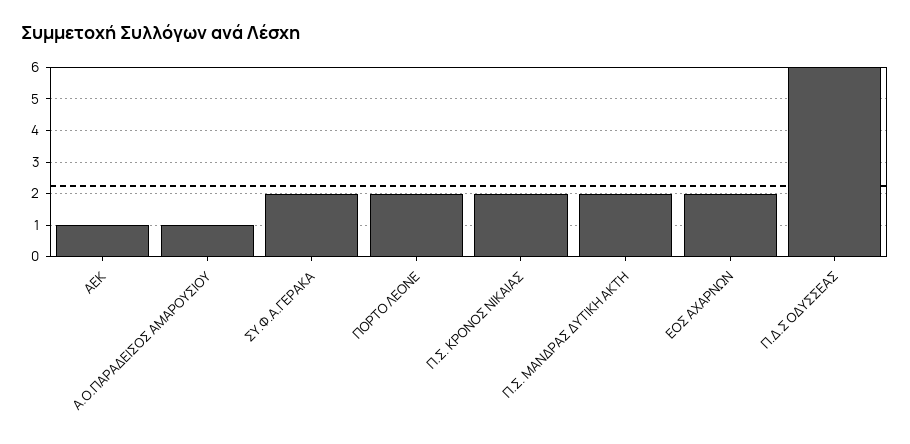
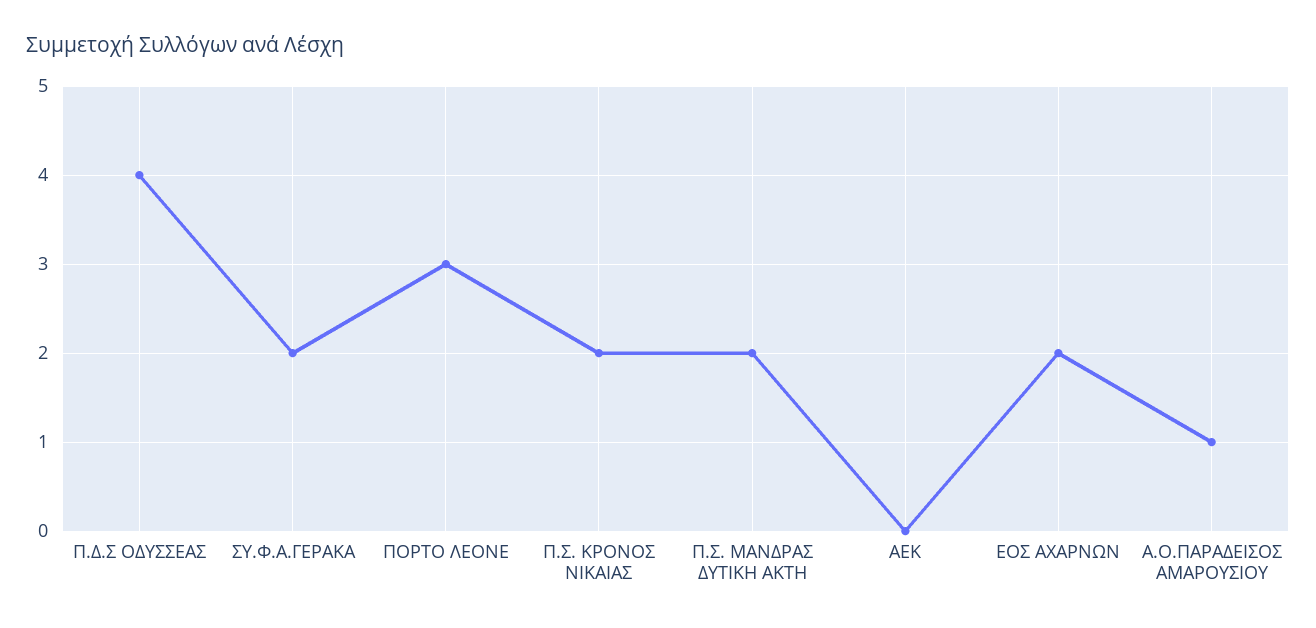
  {
-   "ΑΕΚ": 1,
+   "ΑΕΚ": 0,
    "Α.Ο.ΠΑΡΑΔΕΙΣΟΣ ΑΜΑΡΟΥΣΙΟΥ": 1,
    "ΣΥ.Φ.Α.ΓΕΡΑΚΑ": 2,
-   "ΠΟΡΤΟ ΛΕΟΝΕ": 2,
+   "ΠΟΡΤΟ ΛΕΟΝΕ": 3,
    "Π.Σ. ΚΡΟΝΟΣ ΝΙΚΑΙΑΣ": 2,
    "Π.Σ. ΜΑΝΔΡΑΣ ΔΥΤΙΚΗ ΑΚΤΗ": 2,
    "ΕΟΣ ΑΧΑΡΝΩΝ": 2,
-   "Π.Δ.Σ ΟΔΥΣΣΕΑΣ": 6
+   "Π.Δ.Σ ΟΔΥΣΣΕΑΣ": 4
  }

